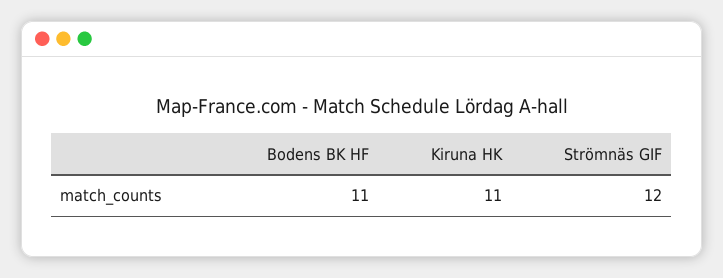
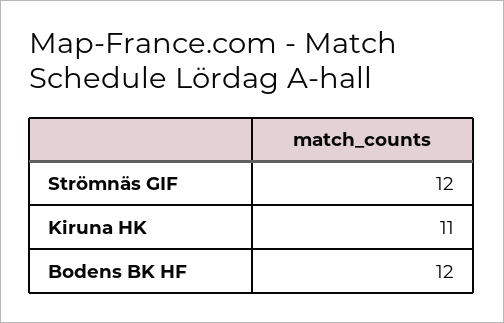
  {
-   "Bodens BK HF": 11,
+   "Bodens BK HF": 12,
    "Kiruna HK": 11,
    "Strömnäs GIF": 12
  }

